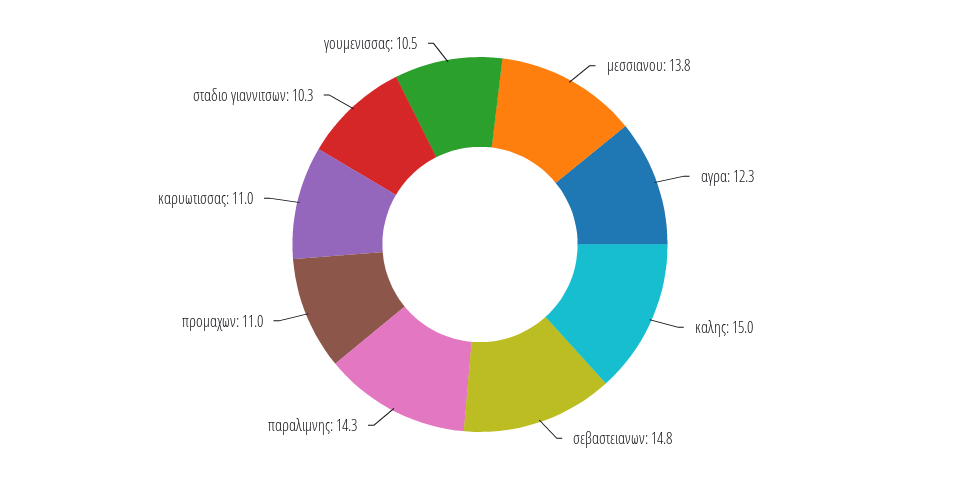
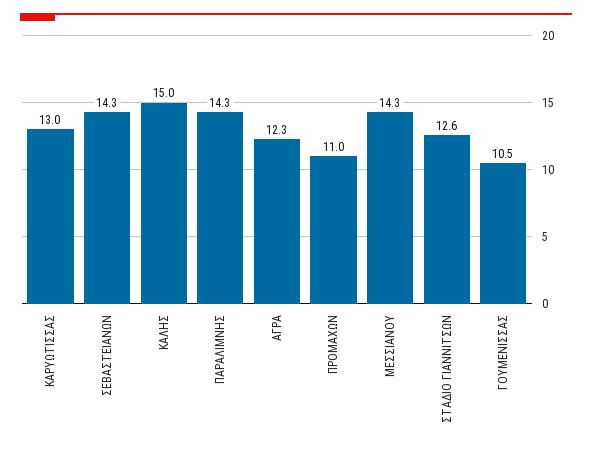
  {
-   "μεσσιανου": 13.8,
+   "μεσσιανου": 14.3,
    "αγρα": 12.3,
    "καλης": 15,
-   "σεβαστειανων": 14.8,
+   "σεβαστειανων": 14.3,
    "παραλιμνης": 14.3,
    "προμαχων": 11,
-   "καρυωτισσας": 11,
+   "καρυωτισσας": 13,
-   "σταδιο γιαννιτσων": 10.3,
+   "σταδιο γιαννιτσων": 12.6,
    "γουμενισσας": 10.5
  }

